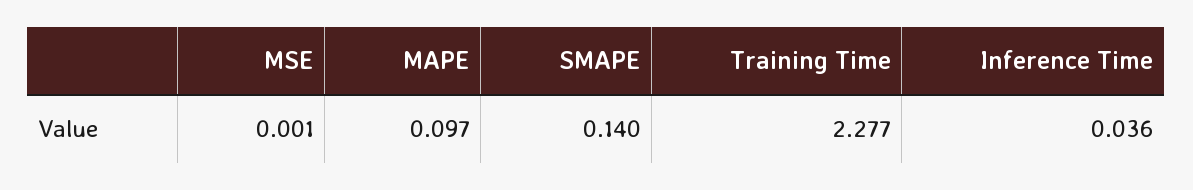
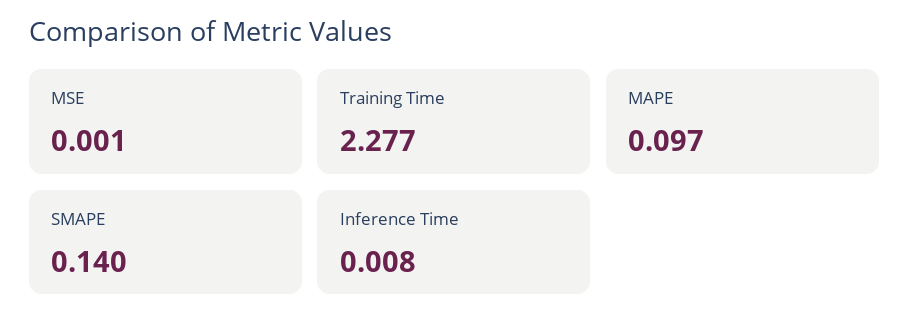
  {
    "MSE": 0.001,
    "MAPE": 0.097,
    "SMAPE": 0.14,
    "Training Time": 2.277,
-   "Inference Time": 0.036
+   "Inference Time": 0.008
  }

